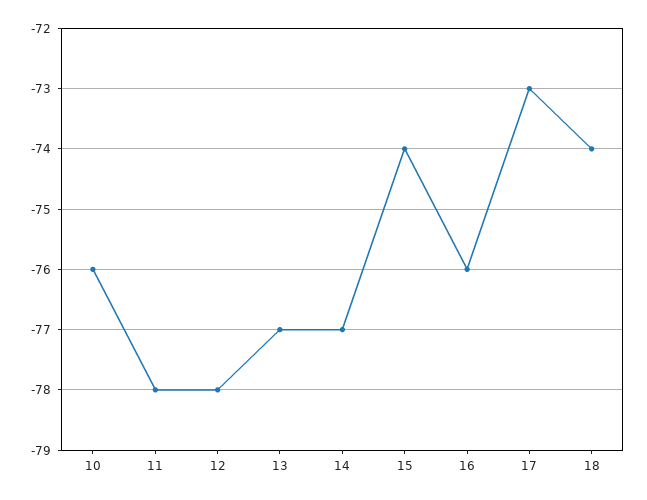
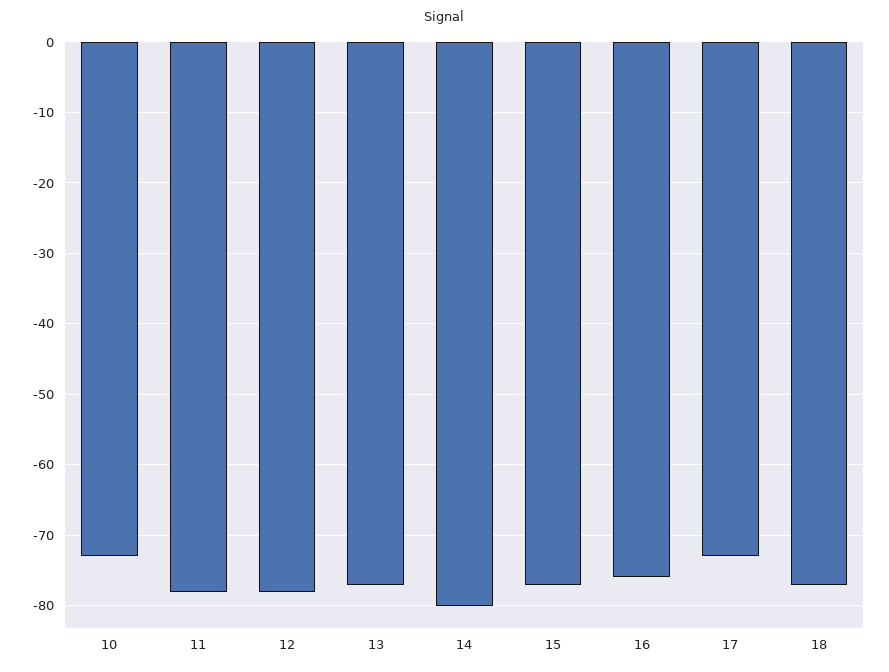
  {
-   "10": -76,
+   "10": -73,
    "11": -78,
    "12": -78,
    "13": -77,
-   "14": -77,
+   "14": -80,
-   "15": -74,
+   "15": -77,
    "16": -76,
    "17": -73,
-   "18": -74
+   "18": -77
  }

